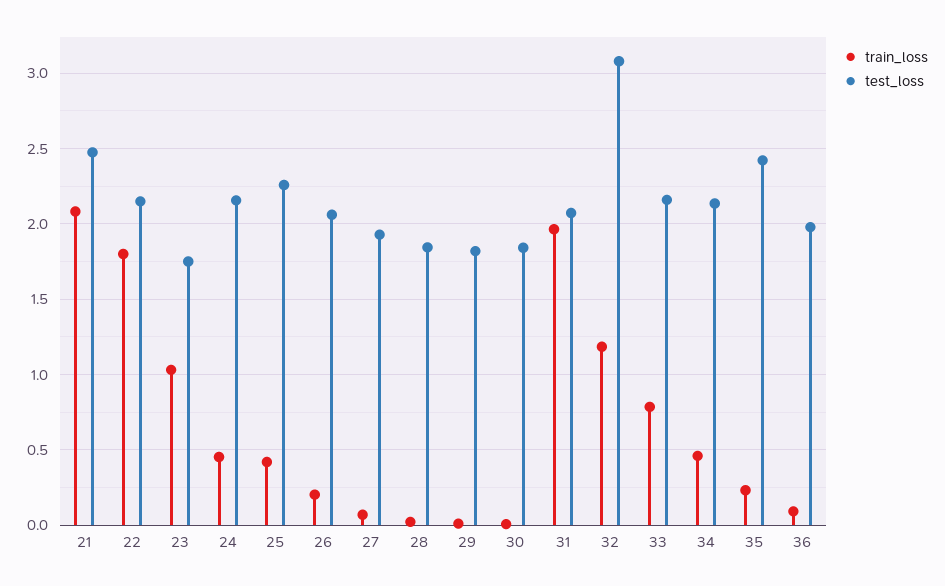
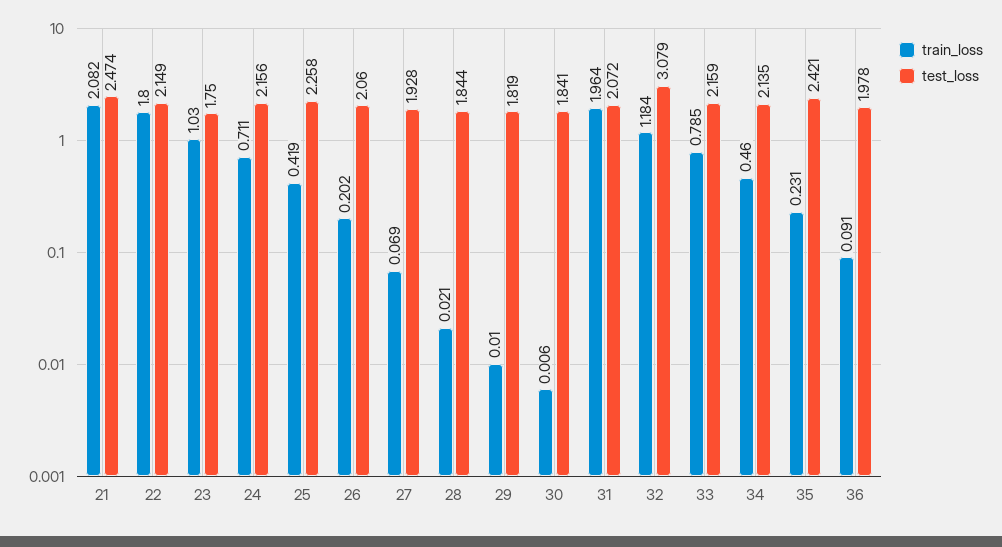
  {
    "train_loss": {
      "21": 2.082,
      "22": 1.8,
      "23": 1.03,
-     "24": 0.45,
+     "24": 0.711,
      "25": 0.419,
      "26": 0.202,
      "27": 0.069,
      "28": 0.021,
      "29": 0.01,
      "30": 0.006,
      "31": 1.964,
      "32": 1.184,
      "33": 0.785,
      "34": 0.46,
      "35": 0.231,
      "36": 0.091
    },
    "test_loss": {
      "21": 2.474,
      "22": 2.149,
      "23": 1.75,
      "24": 2.156,
      "25": 2.258,
      "26": 2.06,
      "27": 1.928,
      "28": 1.844,
      "29": 1.819,
      "30": 1.841,
      "31": 2.072,
      "32": 3.079,
      "33": 2.159,
      "34": 2.135,
      "35": 2.421,
      "36": 1.978
    }
  }

